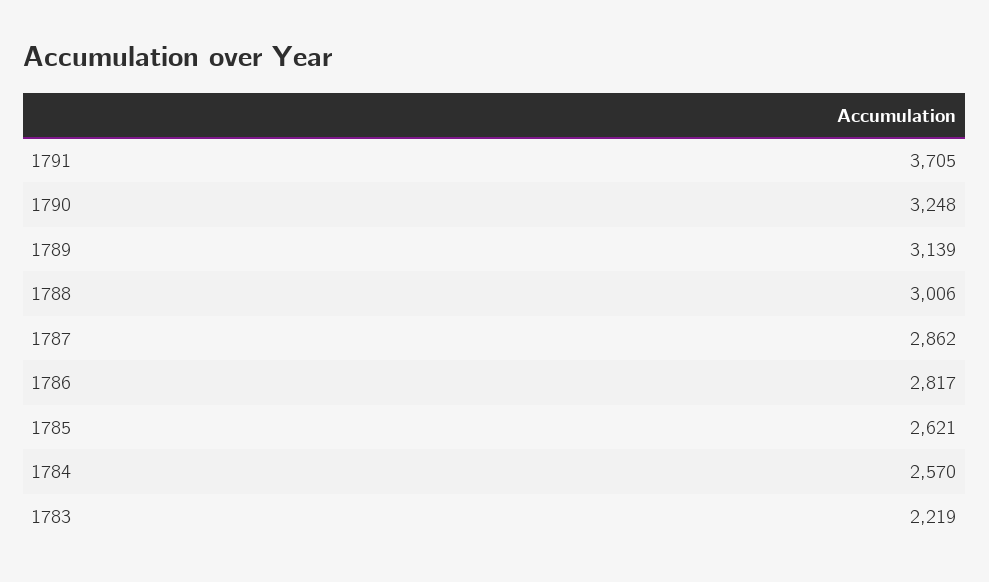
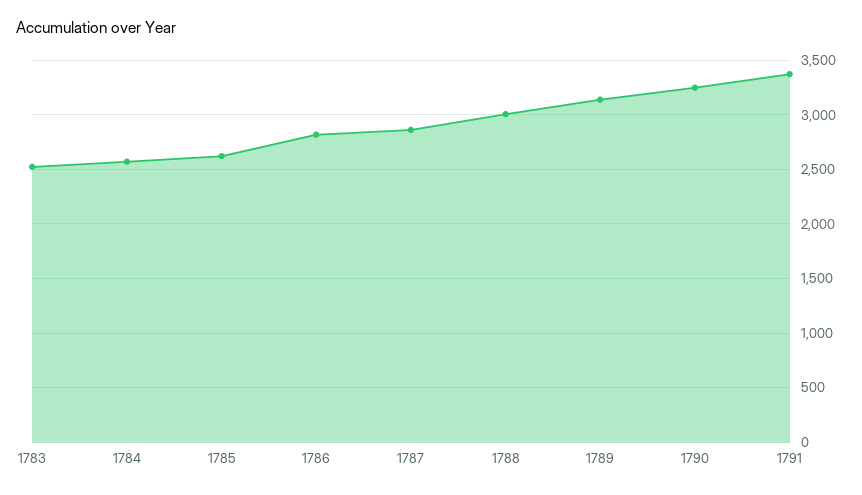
  {
-   "1791": 3705,
+   "1791": 3400,
    "1790": 3248,
    "1789": 3139,
    "1788": 3006,
    "1787": 2862,
    "1786": 2817,
    "1785": 2621,
    "1784": 2570,
-   "1783": 2219
+   "1783": 2500
  }

